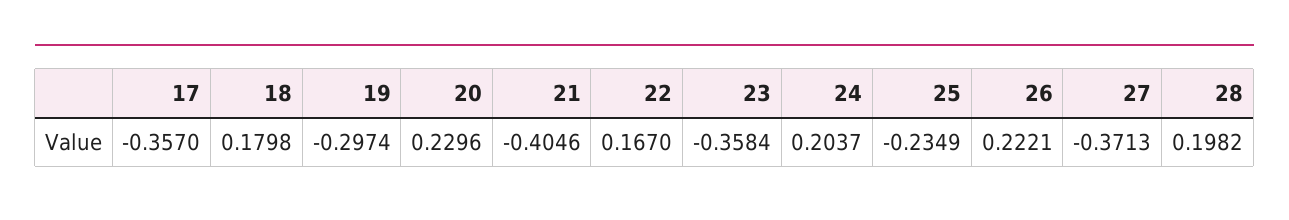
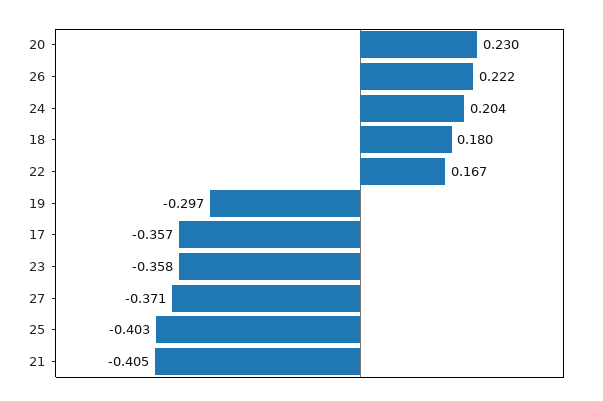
  {
    "17": -0.357,
    "18": 0.1798,
    "19": -0.2974,
    "20": 0.2296,
    "21": -0.4046,
    "22": 0.167,
    "23": -0.3584,
    "24": 0.2037,
-   "25": -0.2349,
+   "25": -0.403,
    "26": 0.2221,
-   "27": -0.3713,
+   "27": -0.3713
-   "28": 0.1982
  }

